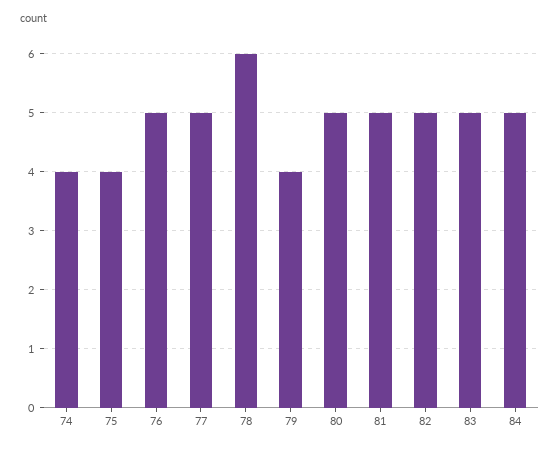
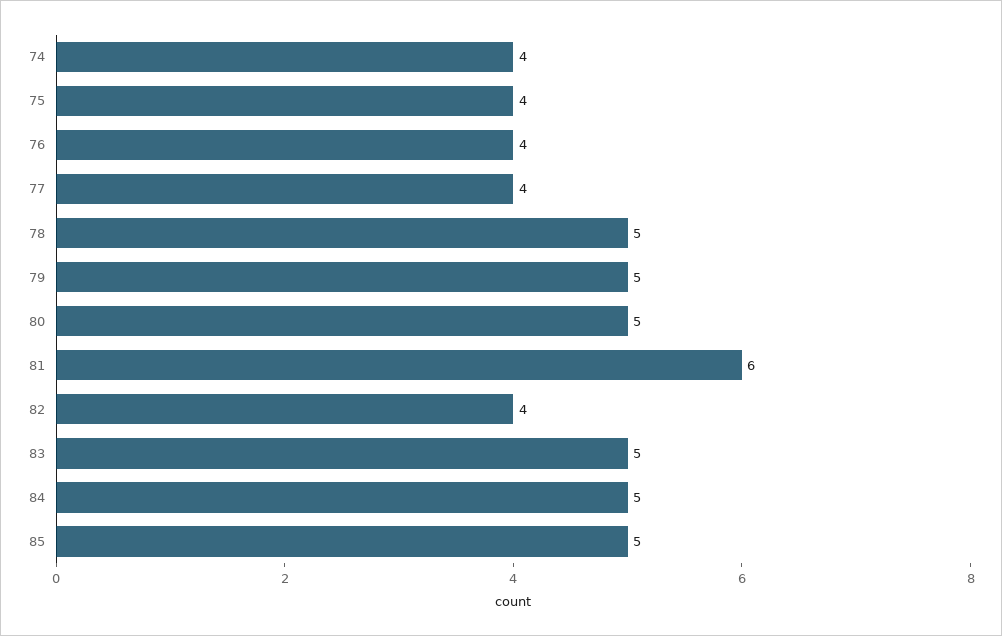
  {
    "74": 4,
    "75": 4,
-   "76": 5,
+   "76": 4,
-   "77": 5,
+   "77": 4,
-   "78": 6,
+   "78": 5,
-   "79": 4,
+   "79": 5,
    "80": 5,
-   "81": 5,
+   "81": 6,
-   "82": 5,
+   "82": 4,
    "83": 5,
-   "84": 5
+   "84": 5,
+   "85": 5
  }

